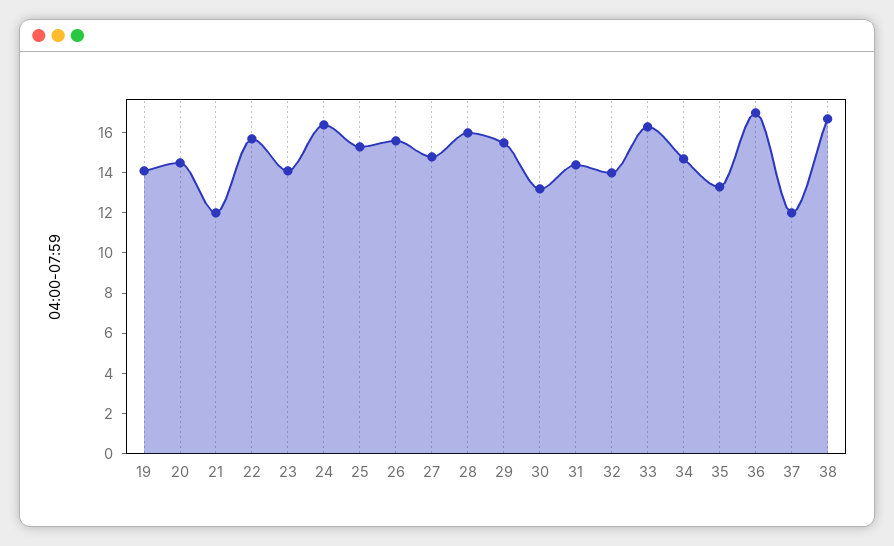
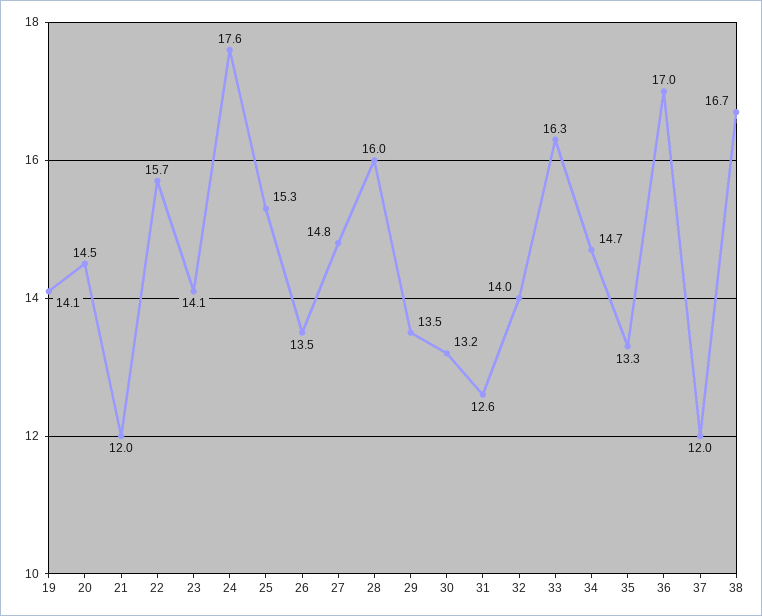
  {
    "19": 14.1,
    "20": 14.5,
    "21": 12,
    "22": 15.7,
    "23": 14.1,
-   "24": 16.5,
+   "24": 17.6,
    "25": 15.3,
-   "26": 15.5,
+   "26": 13.5,
    "27": 14.8,
    "28": 16,
-   "29": 15.5,
+   "29": 13.5,
    "30": 13.2,
-   "31": 14.5,
+   "31": 12.6,
    "32": 14,
    "33": 16.3,
    "34": 14.7,
    "35": 13.3,
    "36": 17,
    "37": 12,
    "38": 16.7
  }

